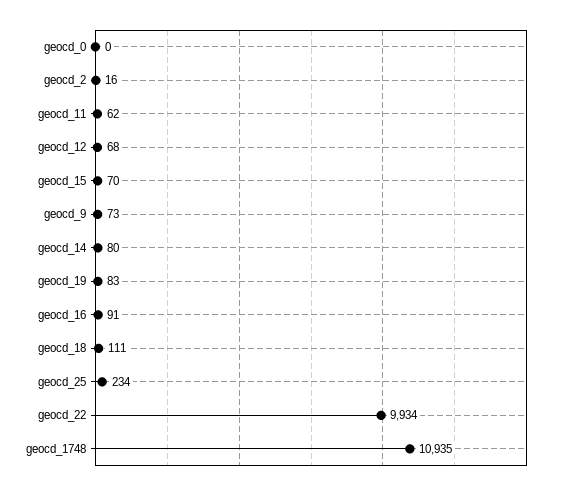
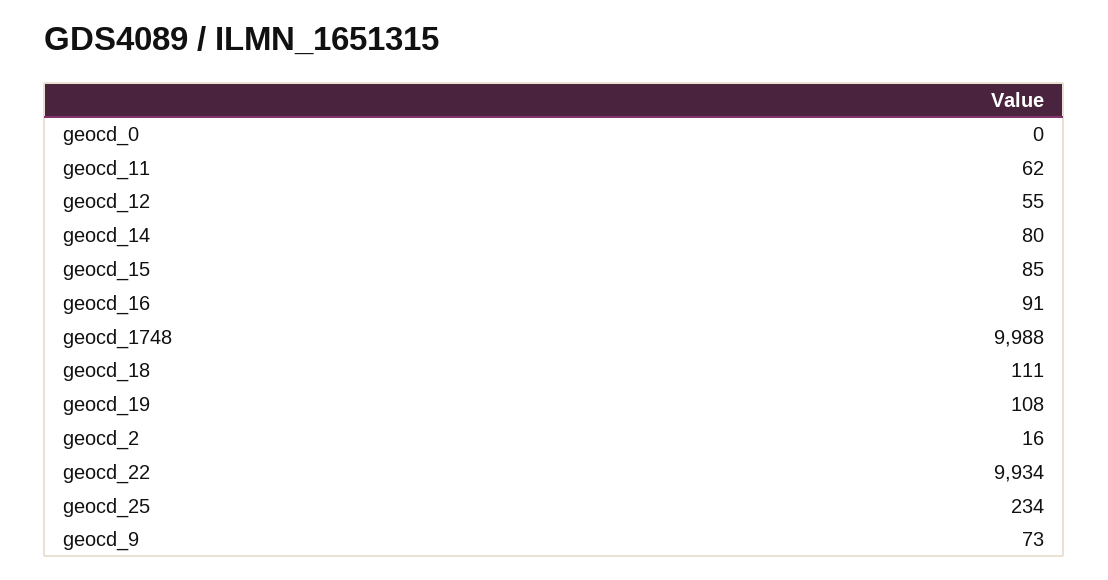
  {
    "geocd_0": 0,
    "geocd_2": 16,
    "geocd_11": 62,
-   "geocd_12": 68,
+   "geocd_12": 55,
-   "geocd_15": 70,
+   "geocd_15": 85,
    "geocd_9": 73,
    "geocd_14": 80,
-   "geocd_19": 83,
+   "geocd_19": 108,
    "geocd_16": 91,
    "geocd_18": 111,
    "geocd_25": 234,
    "geocd_22": 9934,
-   "geocd_1748": 10935
+   "geocd_1748": 9988
  }

